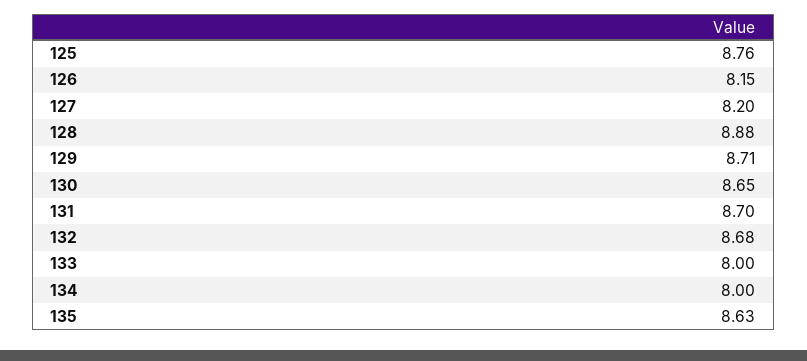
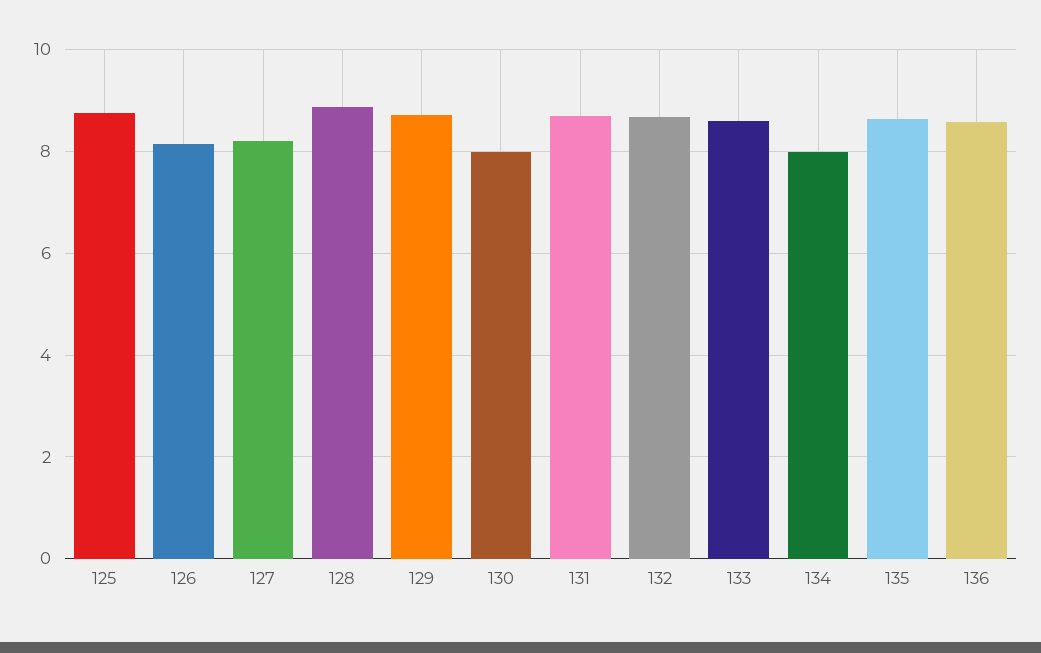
  {
    "125": 8.76,
    "126": 8.15,
    "127": 8.2,
    "128": 8.88,
    "129": 8.71,
-   "130": 8.65,
+   "130": 8,
    "131": 8.7,
    "132": 8.68,
-   "133": 8,
+   "133": 8.6,
    "134": 8,
-   "135": 8.63
+   "135": 8.63,
+   "136": 8.6
  }

